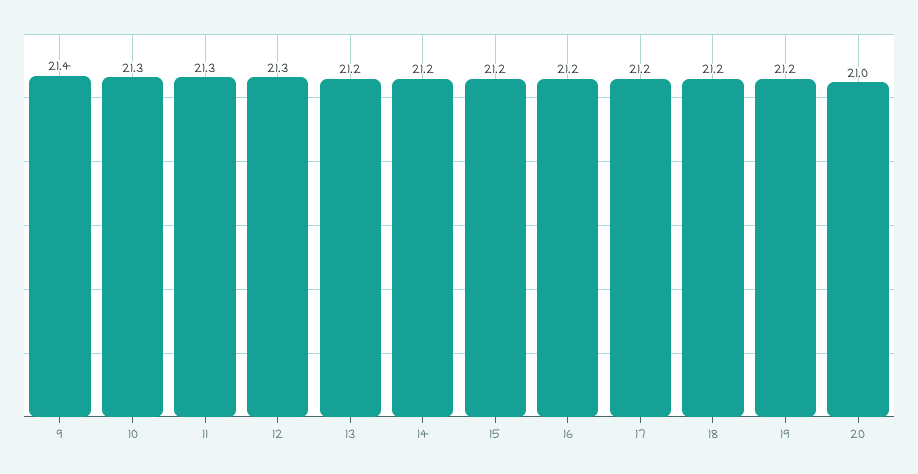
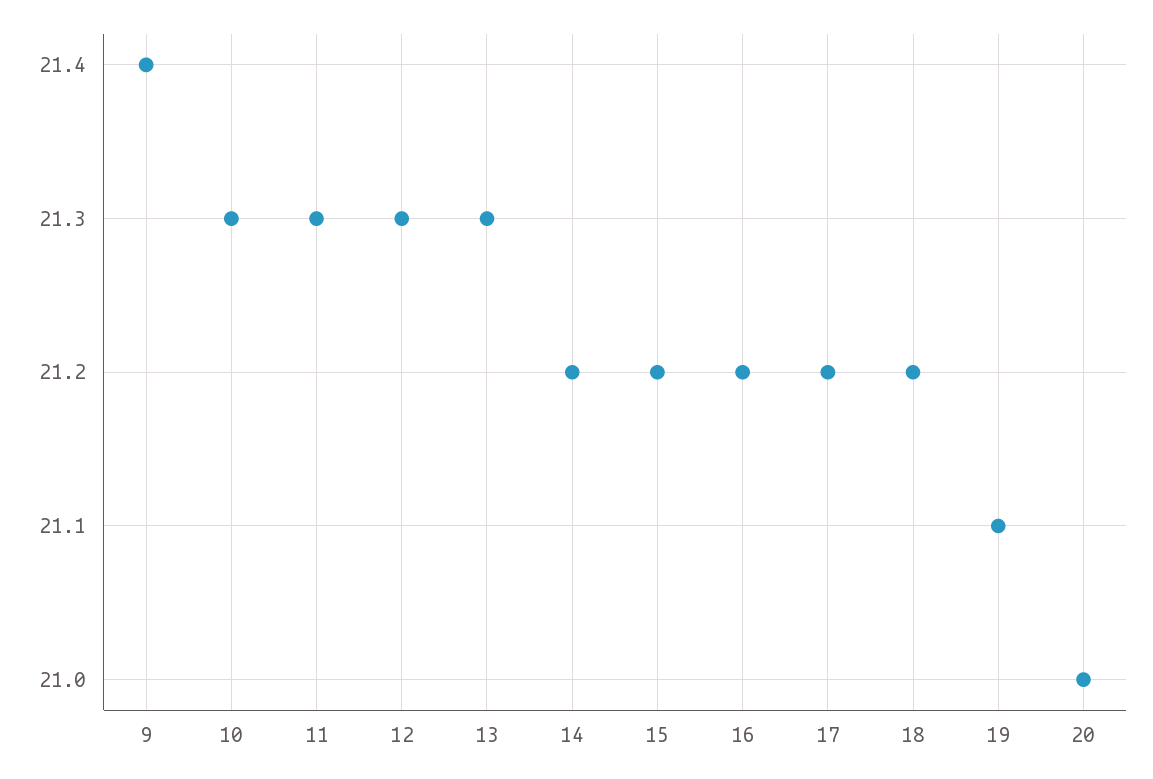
  {
    "9": 21.4,
    "10": 21.3,
    "11": 21.3,
    "12": 21.3,
-   "13": 21.2,
+   "13": 21.3,
    "14": 21.2,
    "15": 21.2,
    "16": 21.2,
    "17": 21.2,
    "18": 21.2,
-   "19": 21.2,
+   "19": 21.1,
    "20": 21
  }

